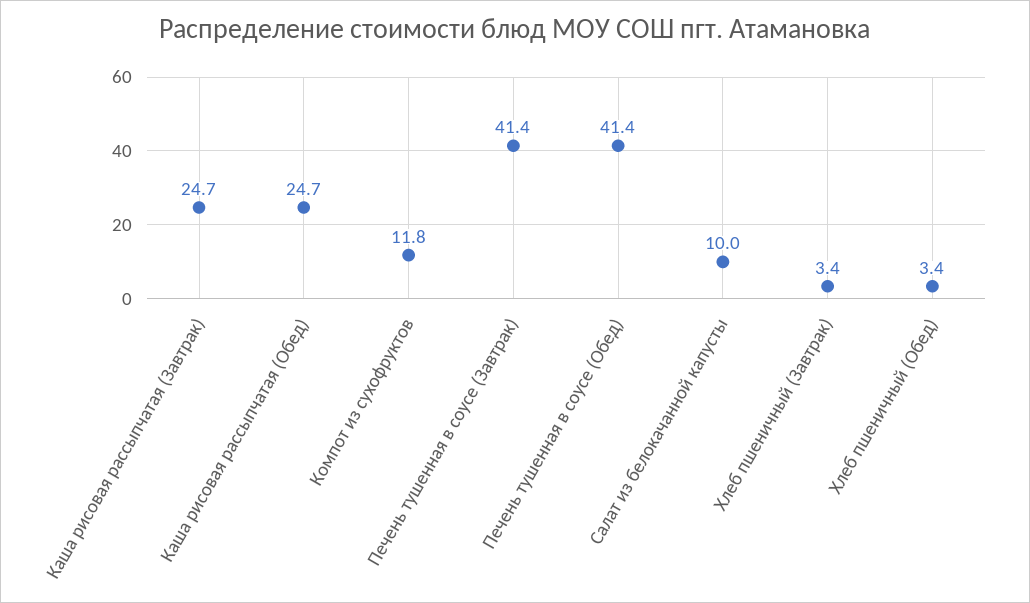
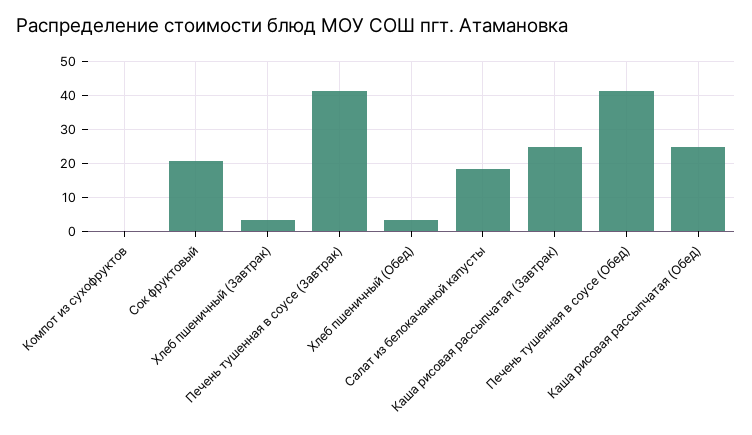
  {
    "Каша рисовая рассыпчатая (Завтрак)": 24.7,
    "Каша рисовая рассыпчатая (Обед)": 24.7,
-   "Компот из сухофруктов": 11.8,
+   "Компот из сухофруктов": 0,
    "Печень тушенная в соусе (Завтрак)": 41.4,
    "Печень тушенная в соусе (Обед)": 41.4,
-   "Салат из белокачанной капусты": 10,
+   "Салат из белокачанной капусты": 18,
    "Хлеб пшеничный (Завтрак)": 3.4,
-   "Хлеб пшеничный (Обед)": 3.4
+   "Хлеб пшеничный (Обед)": 3.4,
+   "Сок фруктовый": 20
  }

